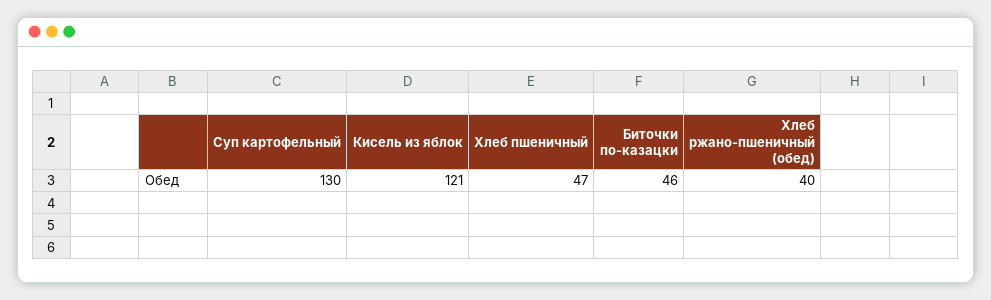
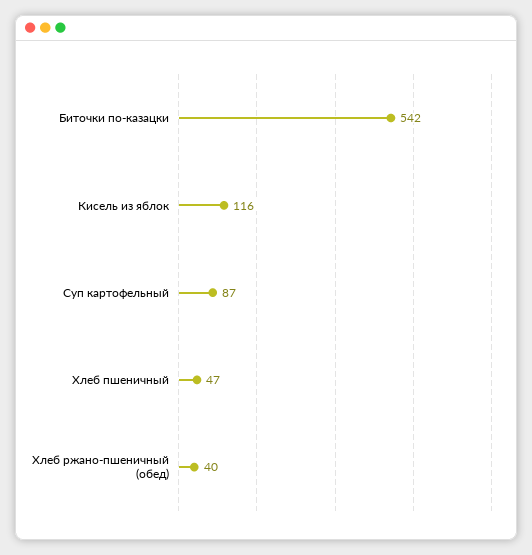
  {
-   "Суп картофельный": 130,
+   "Суп картофельный": 87,
-   "Кисель из яблок": 121,
+   "Кисель из яблок": 116,
    "Хлеб пшеничный": 47,
-   "Биточки по-казацки": 46,
+   "Биточки по-казацки": 542,
    "Хлеб ржано-пшеничный (обед)": 40
  }

